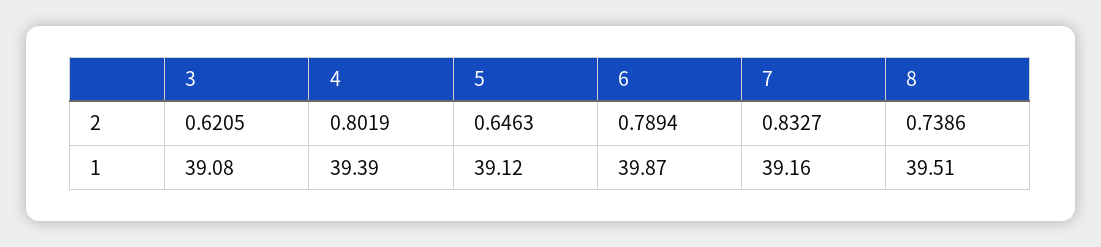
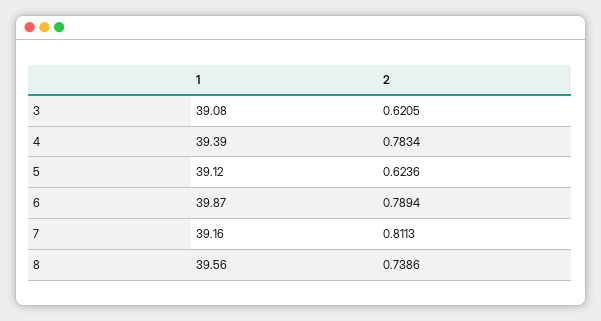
  {
    "3": {
      "2": 0.6205,
      "1": 39.08
    },
    "4": {
-     "2": 0.8019,
+     "2": 0.7834,
      "1": 39.39
    },
    "5": {
-     "2": 0.6463,
+     "2": 0.6236,
      "1": 39.12
    },
    "6": {
      "2": 0.7894,
      "1": 39.87
    },
    "7": {
-     "2": 0.8327,
+     "2": 0.8113,
      "1": 39.16
    },
    "8": {
      "2": 0.7386,
-     "1": 39.51
+     "1": 39.56
    }
  }

